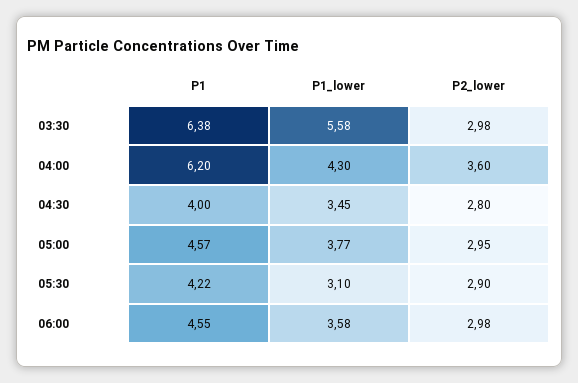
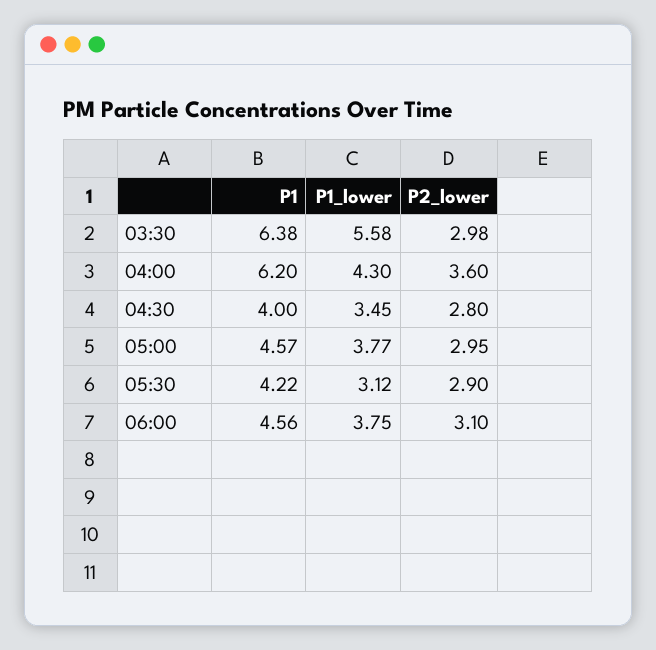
  {
    "P1": {
      "03:30": 6.38,
      "04:00": 6.2,
      "04:30": 4,
      "05:00": 4.57,
      "05:30": 4.22,
-     "06:00": 4.55
+     "06:00": 4.56
    },
    "P1_lower": {
      "03:30": 5.58,
      "04:00": 4.3,
      "04:30": 3.45,
      "05:00": 3.77,
-     "05:30": 3.1,
+     "05:30": 3.12,
-     "06:00": 3.58
+     "06:00": 3.75
    },
    "P2_lower": {
      "03:30": 2.98,
      "04:00": 3.6,
      "04:30": 2.8,
      "05:00": 2.95,
      "05:30": 2.9,
-     "06:00": 2.98
+     "06:00": 3.1
    }
  }

